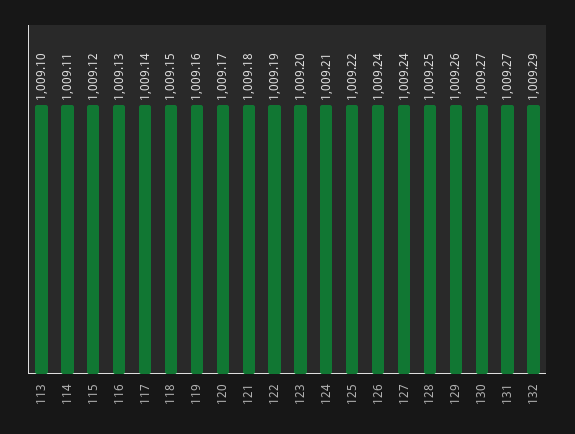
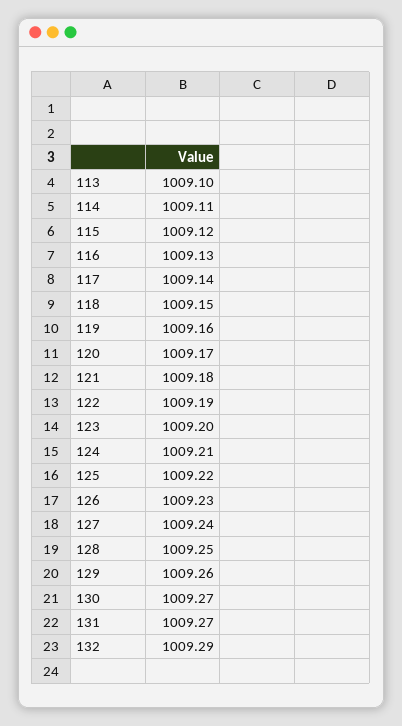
  {
    "113": 1009.1,
    "114": 1009.11,
    "115": 1009.12,
    "116": 1009.13,
    "117": 1009.14,
    "118": 1009.15,
    "119": 1009.16,
    "120": 1009.17,
    "121": 1009.18,
    "122": 1009.19,
    "123": 1009.2,
    "124": 1009.21,
    "125": 1009.22,
-   "126": 1009.24,
+   "126": 1009.23,
    "127": 1009.24,
    "128": 1009.25,
    "129": 1009.26,
    "130": 1009.27,
    "131": 1009.27,
    "132": 1009.29
  }

